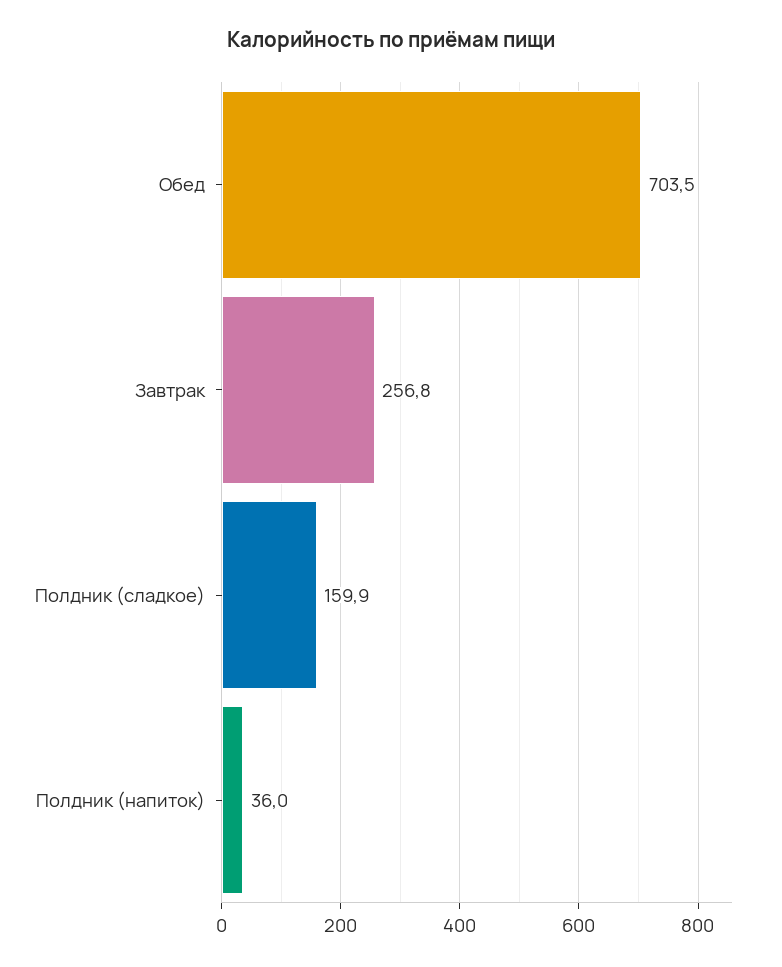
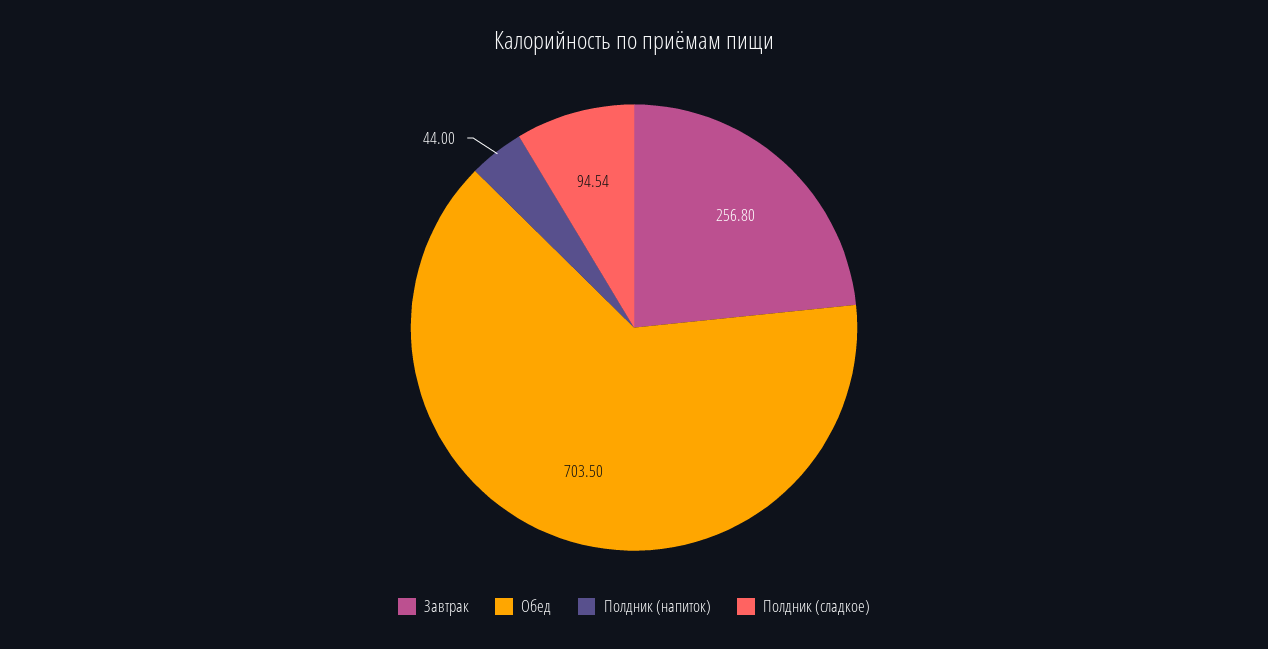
  {
    "Обед": 703.5,
    "Завтрак": 256.8,
-   "Полдник (сладкое)": 159.9,
+   "Полдник (сладкое)": 94.54,
-   "Полдник (напиток)": 36
+   "Полдник (напиток)": 44
  }

